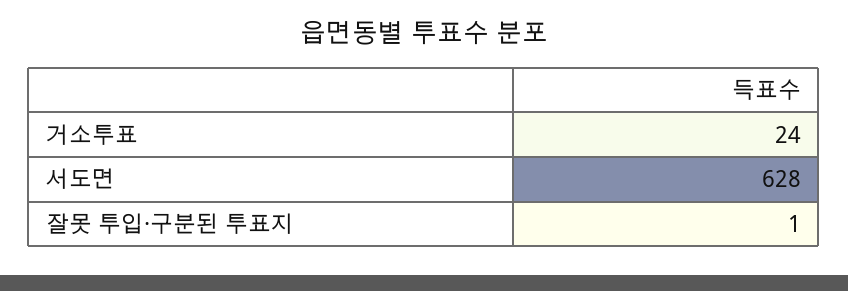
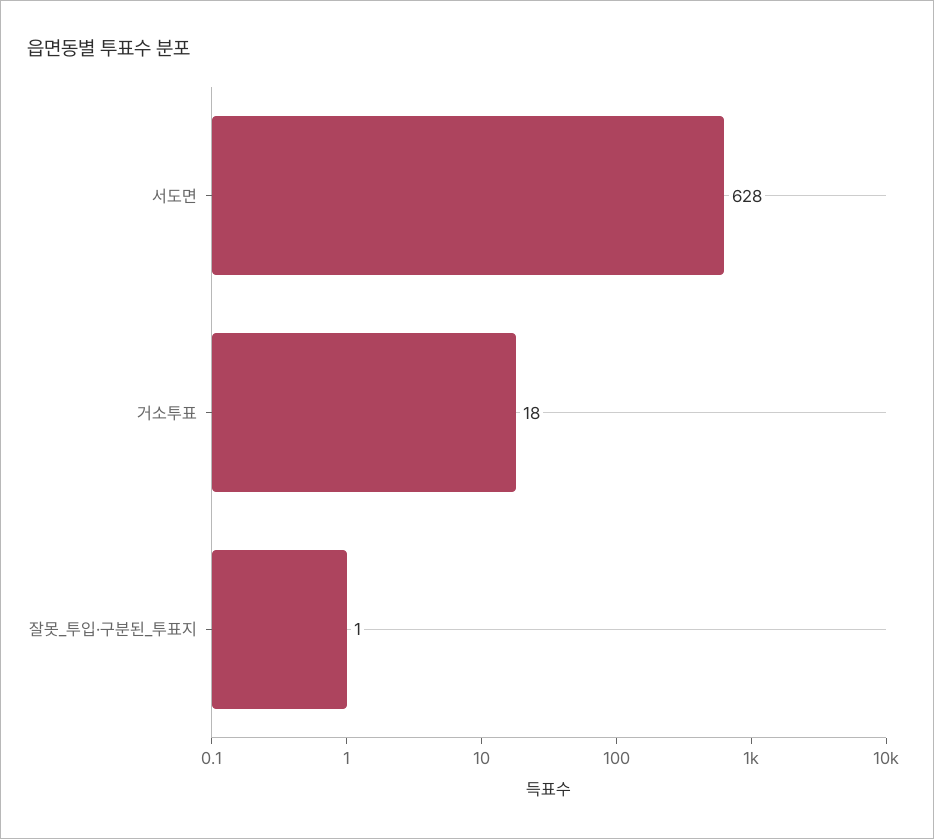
  {
-   "거소투표": 24,
+   "거소투표": 18,
    "서도면": 628,
    "잘못 투입·구분된 투표지": 1
  }

